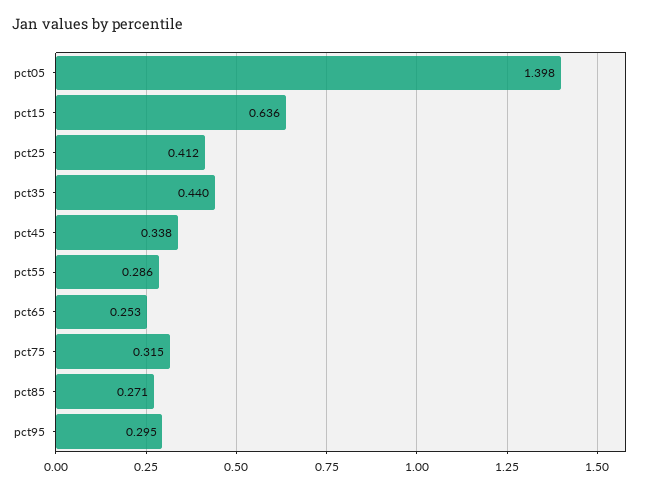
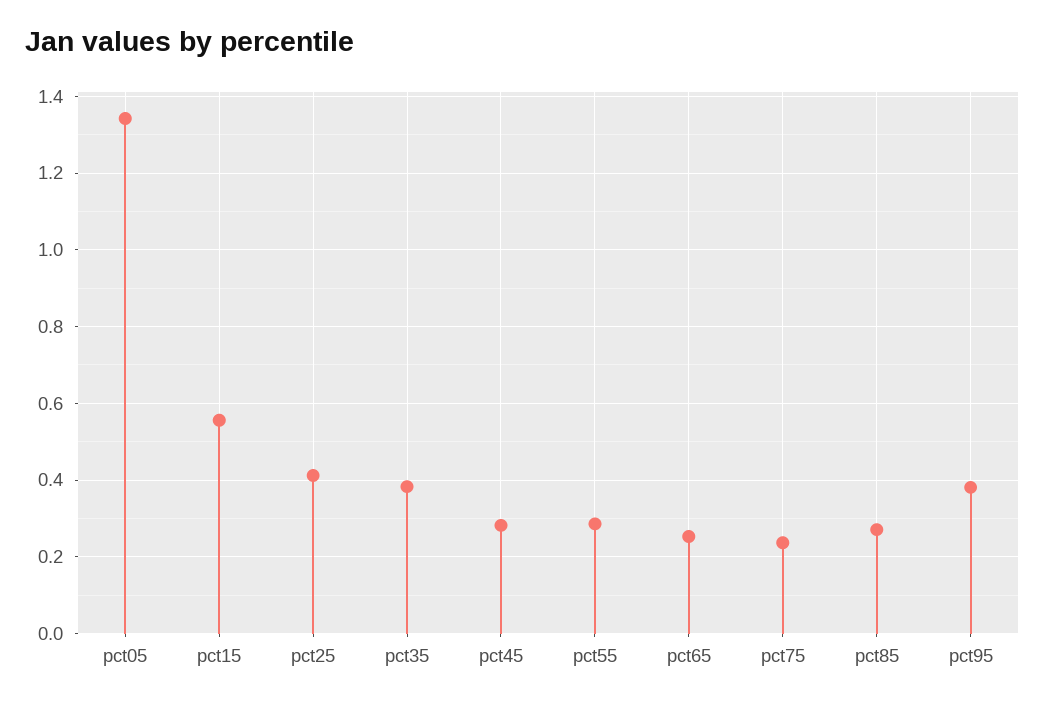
  {
-   "pct05": 1.398,
+   "pct05": 1.34,
-   "pct15": 0.636,
+   "pct15": 0.56,
    "pct25": 0.412,
-   "pct35": 0.44,
+   "pct35": 0.38,
-   "pct45": 0.338,
+   "pct45": 0.28,
    "pct55": 0.286,
    "pct65": 0.253,
-   "pct75": 0.315,
+   "pct75": 0.24,
    "pct85": 0.271,
-   "pct95": 0.295
+   "pct95": 0.38
  }

